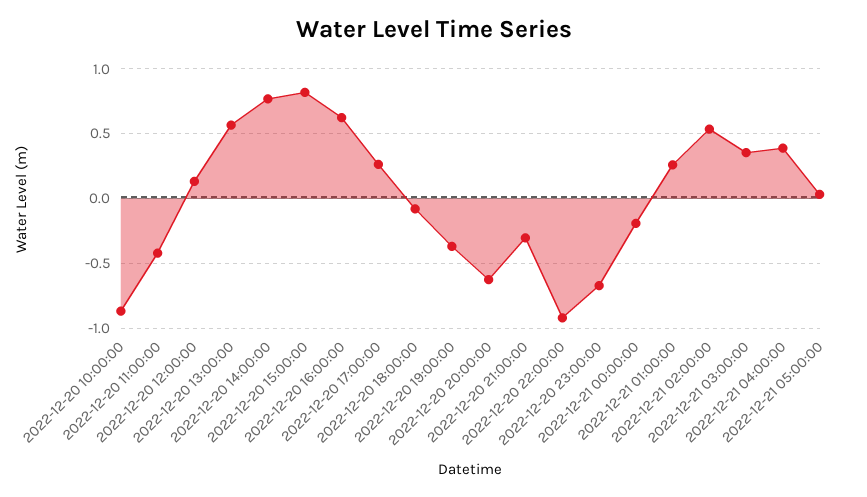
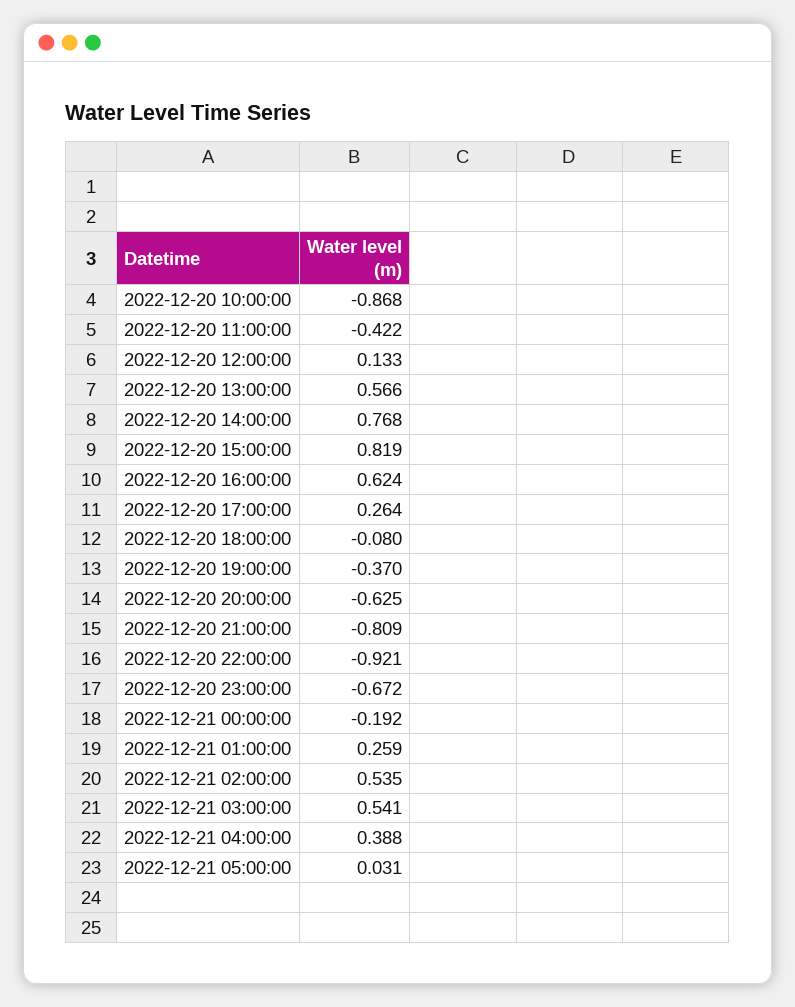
  {
    "2022-12-20 10:00:00": -0.868,
    "2022-12-20 11:00:00": -0.422,
    "2022-12-20 12:00:00": 0.133,
    "2022-12-20 13:00:00": 0.566,
    "2022-12-20 14:00:00": 0.768,
    "2022-12-20 15:00:00": 0.819,
    "2022-12-20 16:00:00": 0.624,
    "2022-12-20 17:00:00": 0.264,
    "2022-12-20 18:00:00": -0.08,
    "2022-12-20 19:00:00": -0.37,
    "2022-12-20 20:00:00": -0.625,
-   "2022-12-20 21:00:00": -0.3,
+   "2022-12-20 21:00:00": -0.809,
    "2022-12-20 22:00:00": -0.921,
    "2022-12-20 23:00:00": -0.672,
    "2022-12-21 00:00:00": -0.192,
    "2022-12-21 01:00:00": 0.259,
    "2022-12-21 02:00:00": 0.535,
-   "2022-12-21 03:00:00": 0.35,
+   "2022-12-21 03:00:00": 0.541,
    "2022-12-21 04:00:00": 0.388,
    "2022-12-21 05:00:00": 0.031
  }

